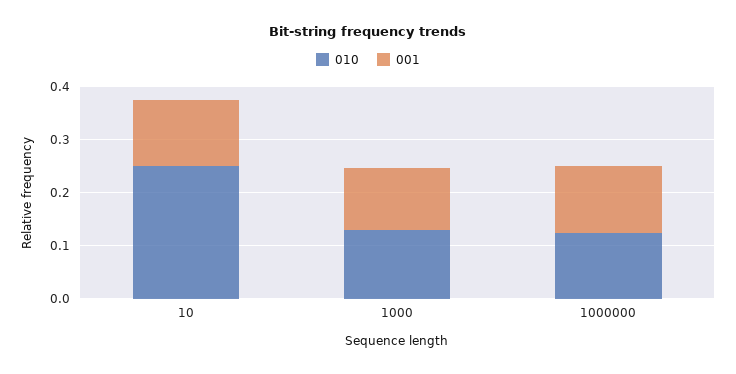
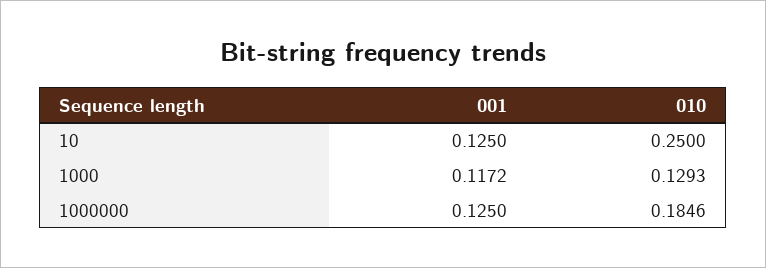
  {
    "010": {
      "10": 0.25,
      "1000": 0.1293,
-     "1000000": 0.12
+     "1000000": 0.1846
    },
    "001": {
      "10": 0.125,
      "1000": 0.1172,
      "1000000": 0.125
    }
  }

